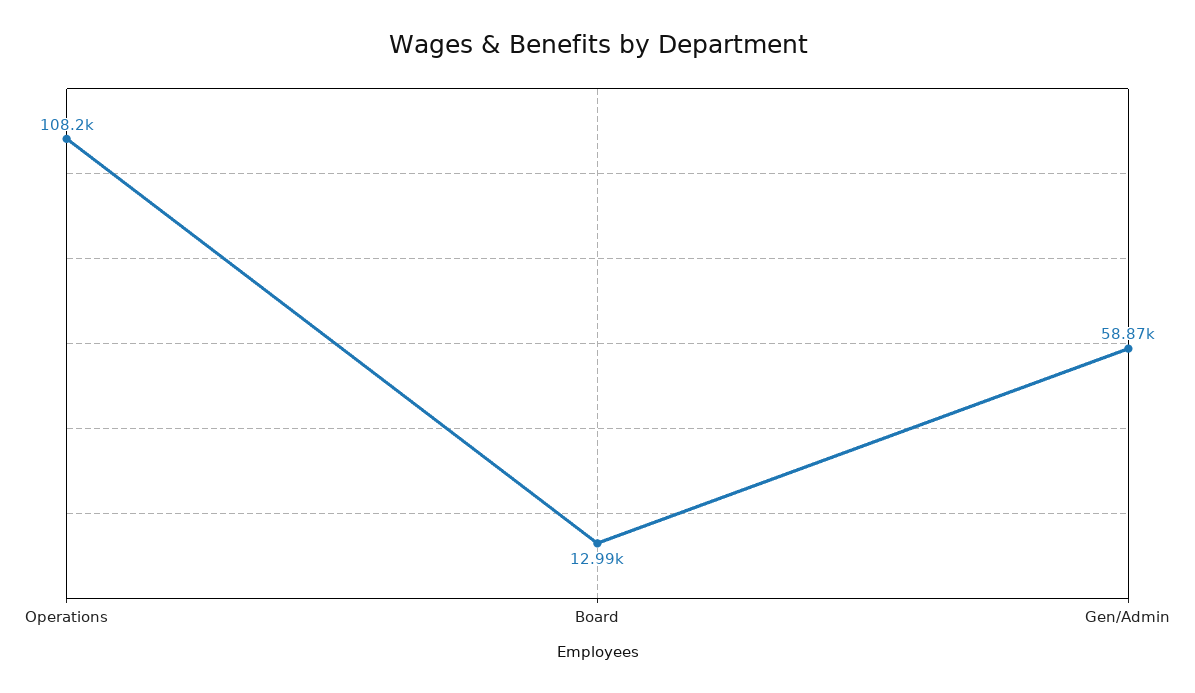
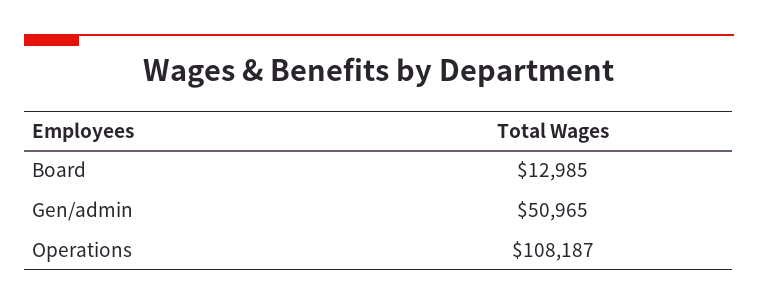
  {
    "Operations": 108187,
    "Board": 12985,
-   "Gen/Admin": 58870
+   "Gen/Admin": 50965
  }

